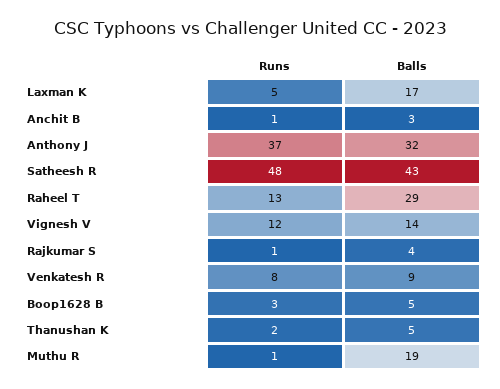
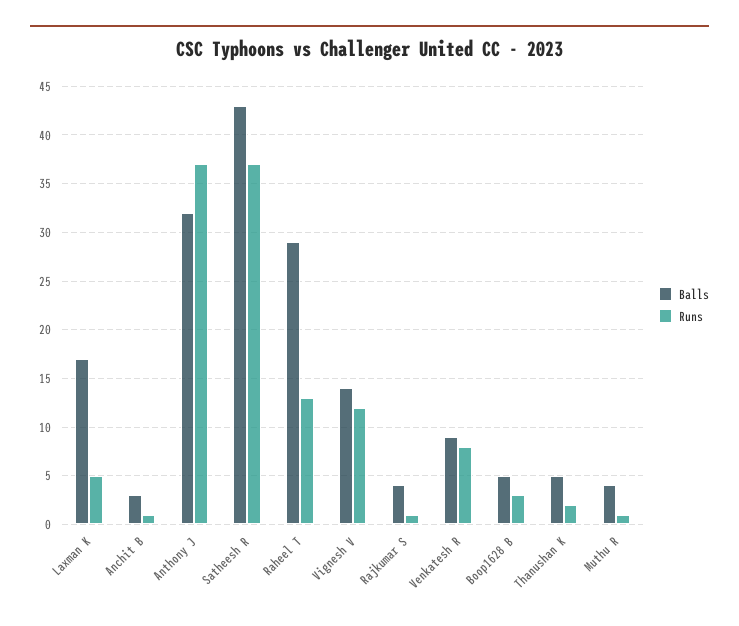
  {
    "Runs": {
      "Laxman K": 5,
      "Anchit B": 1,
      "Anthony J": 37,
-     "Satheesh R": 48,
+     "Satheesh R": 37,
      "Raheel T": 13,
      "Vignesh V": 12,
      "Rajkumar S": 1,
      "Venkatesh R": 8,
      "Boop1628 B": 3,
      "Thanushan K": 2,
      "Muthu R": 1
    },
    "Balls": {
      "Laxman K": 17,
      "Anchit B": 3,
      "Anthony J": 32,
      "Satheesh R": 43,
      "Raheel T": 29,
      "Vignesh V": 14,
      "Rajkumar S": 4,
      "Venkatesh R": 9,
      "Boop1628 B": 5,
      "Thanushan K": 5,
-     "Muthu R": 19
+     "Muthu R": 4
    }
  }

